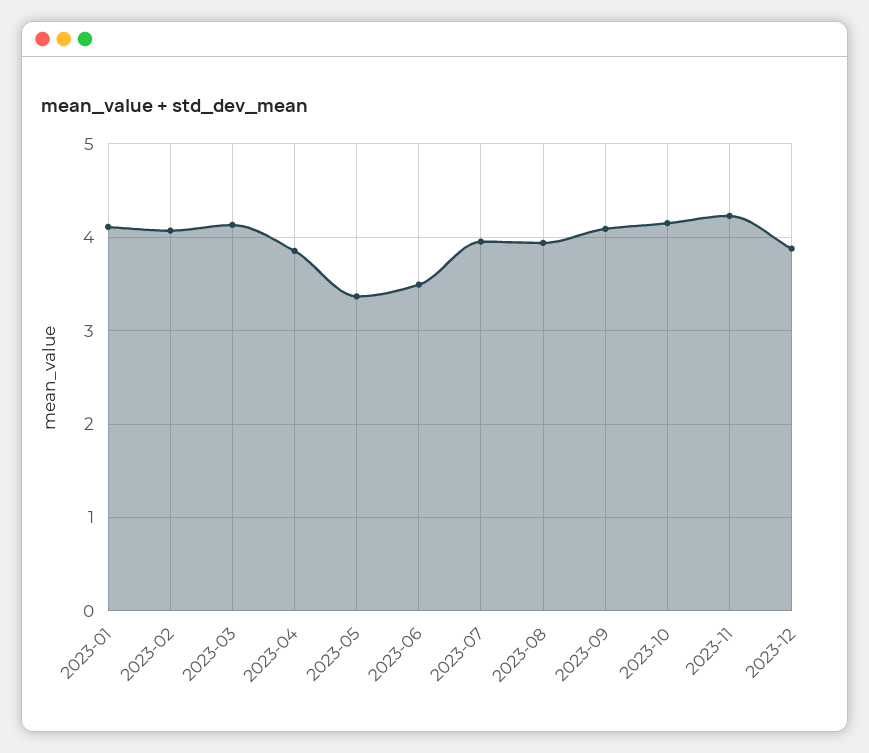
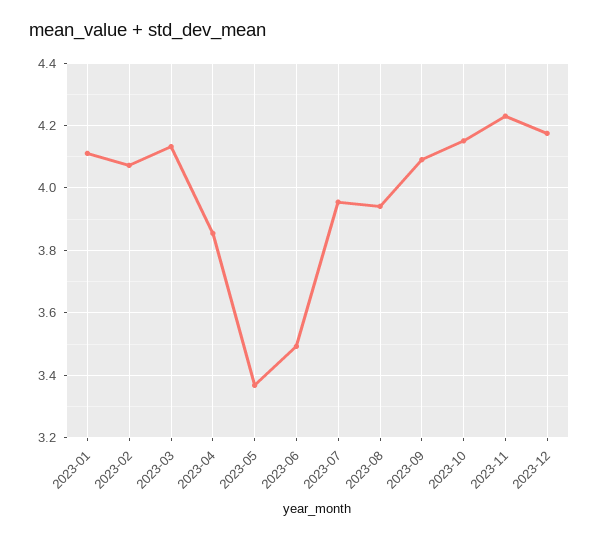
  {
    "2023-01": 4.12,
    "2023-02": 4.08,
    "2023-03": 4.14,
    "2023-04": 3.86,
    "2023-05": 3.36,
    "2023-06": 3.5,
    "2023-07": 3.96,
    "2023-08": 3.94,
    "2023-09": 4.1,
    "2023-10": 4.16,
    "2023-11": 4.24,
-   "2023-12": 3.9
+   "2023-12": 4.18
  }

